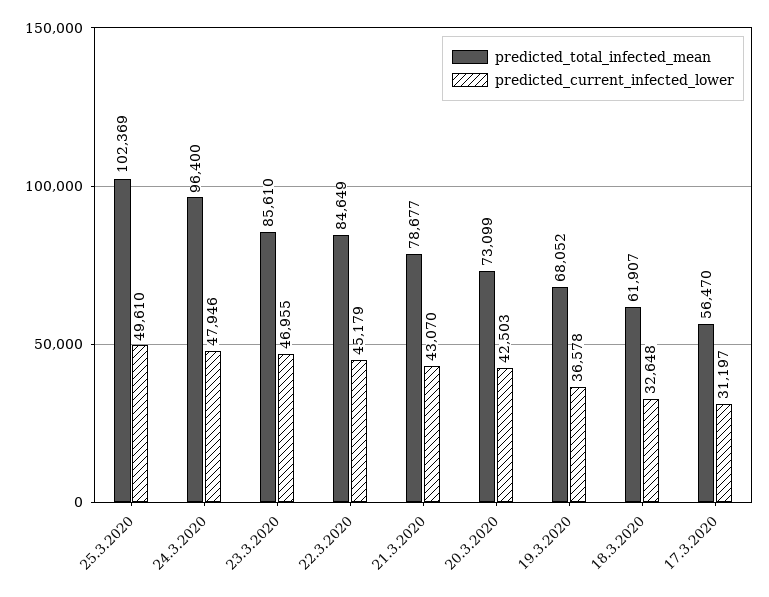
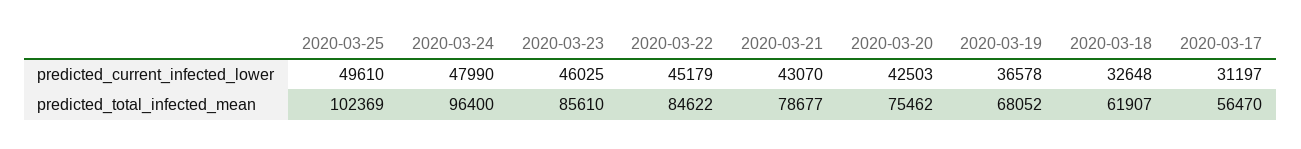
  {
    "predicted_total_infected_mean": {
      "25.3.2020": 102369,
      "24.3.2020": 96400,
      "23.3.2020": 85610,
-     "22.3.2020": 84649,
+     "22.3.2020": 84622,
      "21.3.2020": 78677,
-     "20.3.2020": 73099,
+     "20.3.2020": 75462,
      "19.3.2020": 68052,
      "18.3.2020": 61907,
      "17.3.2020": 56470
    },
    "predicted_current_infected_lower": {
      "25.3.2020": 49610,
-     "24.3.2020": 47946,
+     "24.3.2020": 47990,
-     "23.3.2020": 46955,
+     "23.3.2020": 46025,
      "22.3.2020": 45179,
      "21.3.2020": 43070,
      "20.3.2020": 42503,
      "19.3.2020": 36578,
      "18.3.2020": 32648,
      "17.3.2020": 31197
    }
  }

